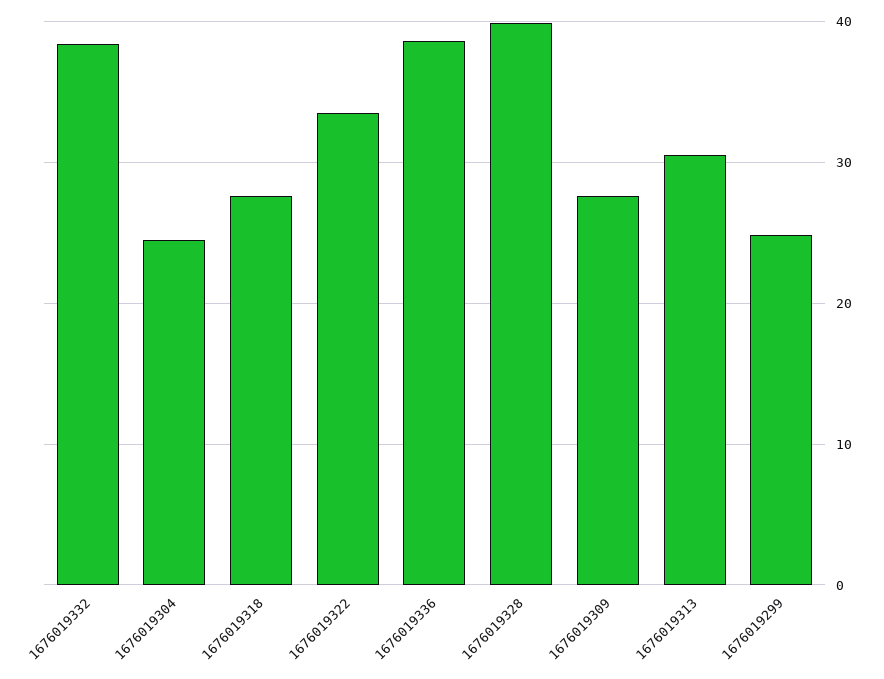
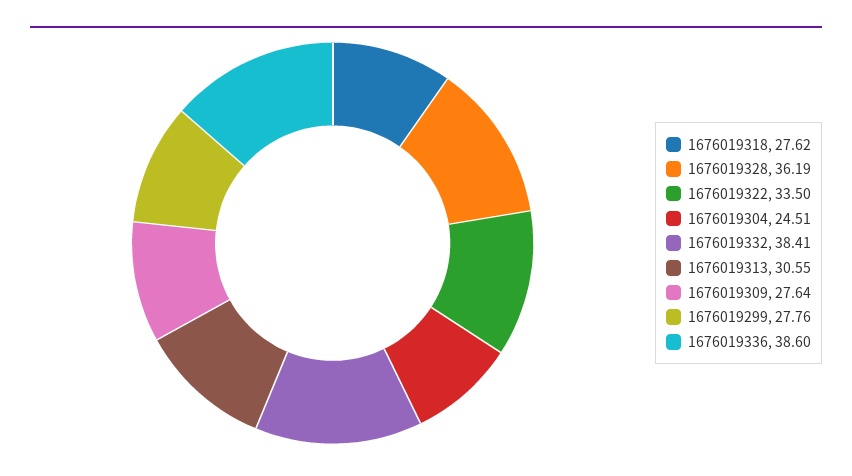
  {
    "1676019332": 38.41,
    "1676019304": 24.51,
    "1676019318": 27.62,
    "1676019322": 33.5,
    "1676019336": 38.6,
-   "1676019328": 40,
+   "1676019328": 36.19,
    "1676019309": 27.64,
    "1676019313": 30.55,
-   "1676019299": 25
+   "1676019299": 27.76
  }

